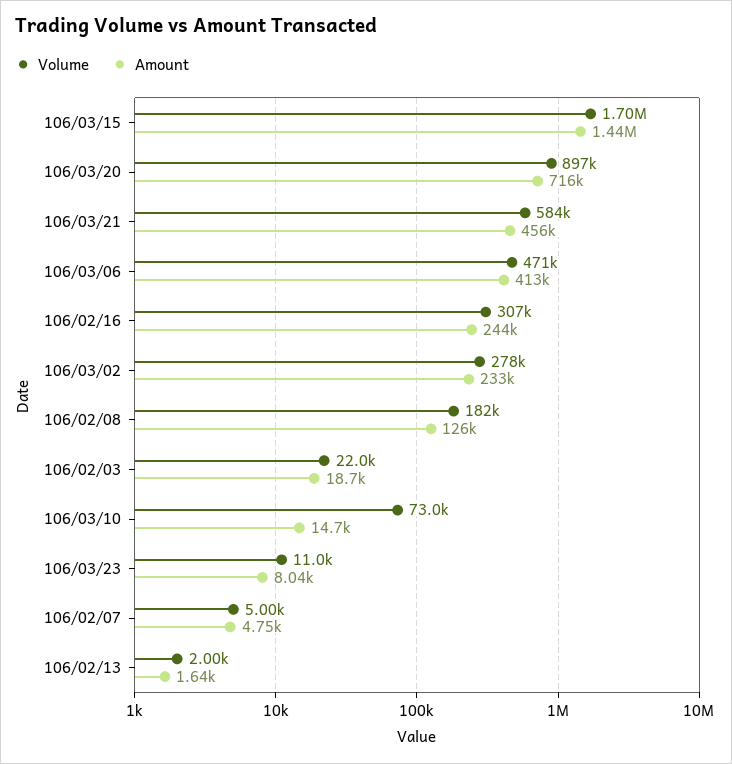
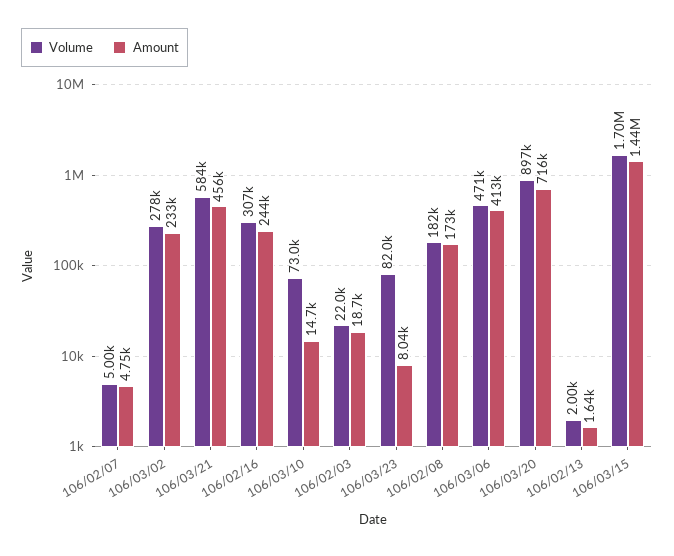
  {
    "Volume": {
      "106/03/15": 1700000,
      "106/03/20": 897000,
      "106/03/21": 584000,
      "106/03/06": 471000,
      "106/02/16": 307000,
      "106/03/02": 278000,
      "106/02/08": 182000,
      "106/02/03": 22000,
      "106/03/10": 73000,
-     "106/03/23": 11000,
+     "106/03/23": 82000,
      "106/02/07": 5000,
      "106/02/13": 2000
    },
    "Amount": {
      "106/03/15": 1440000,
      "106/03/20": 716000,
      "106/03/21": 456000,
      "106/03/06": 413000,
      "106/02/16": 244000,
      "106/03/02": 233000,
-     "106/02/08": 126000,
+     "106/02/08": 173000,
      "106/02/03": 18700,
      "106/03/10": 14700,
      "106/03/23": 8040,
      "106/02/07": 4750,
      "106/02/13": 1640
    }
  }

